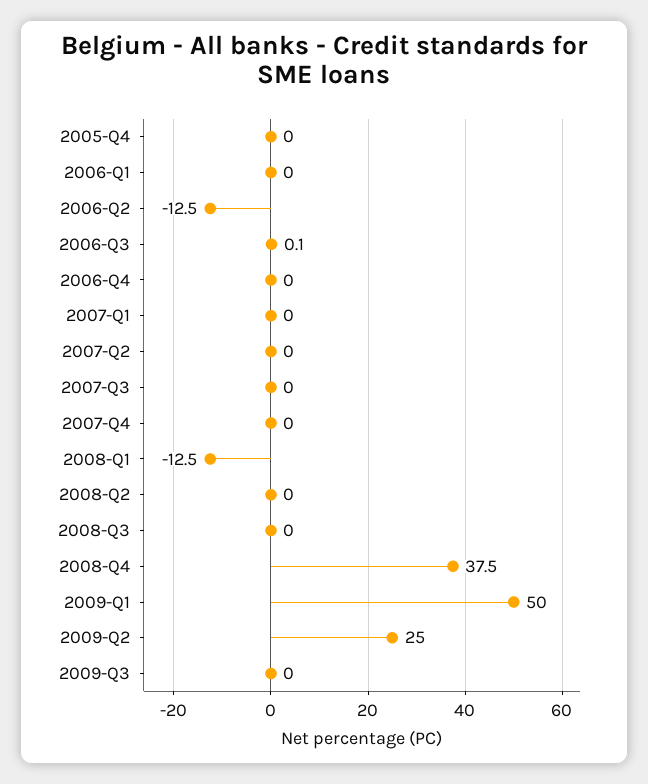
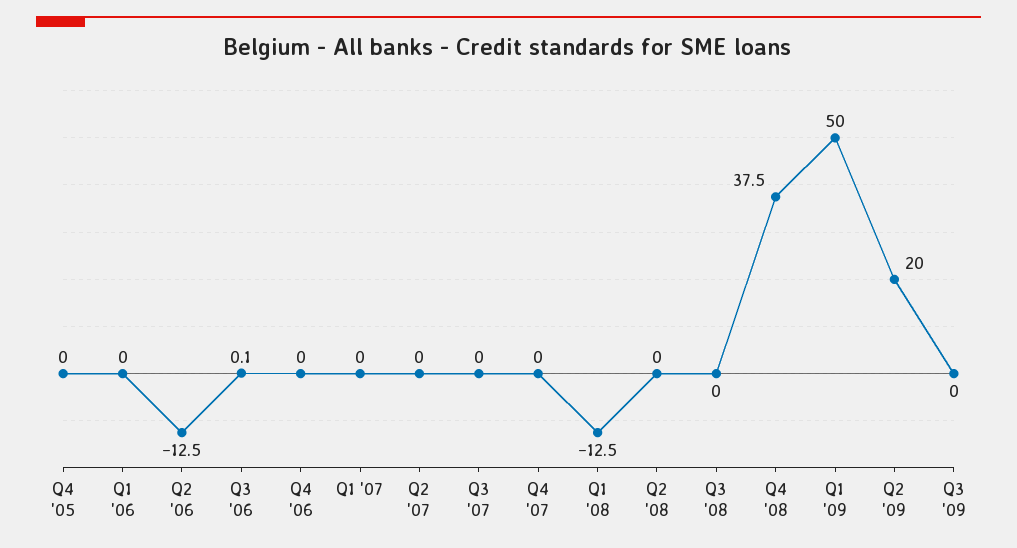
  {
    "2005-Q4": 0,
    "2006-Q1": 0,
    "2006-Q2": -12.5,
    "2006-Q3": 0.1,
    "2006-Q4": 0,
    "2007-Q1": 0,
    "2007-Q2": 0,
    "2007-Q3": 0,
    "2007-Q4": 0,
    "2008-Q1": -12.5,
    "2008-Q2": 0,
    "2008-Q3": 0,
    "2008-Q4": 37.5,
    "2009-Q1": 50,
-   "2009-Q2": 25,
+   "2009-Q2": 20,
    "2009-Q3": 0
  }

